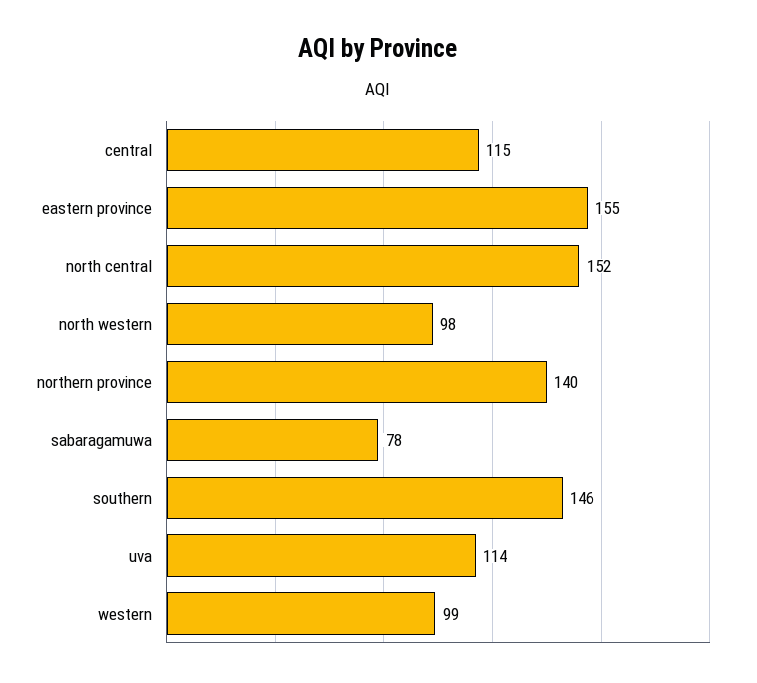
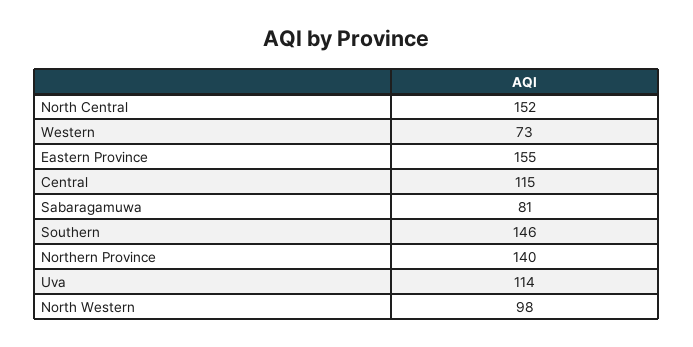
  {
    "central": 115,
    "eastern province": 155,
    "north central": 152,
    "north western": 98,
    "northern province": 140,
-   "sabaragamuwa": 78,
+   "sabaragamuwa": 81,
    "southern": 146,
    "uva": 114,
-   "western": 99
+   "western": 73
  }

